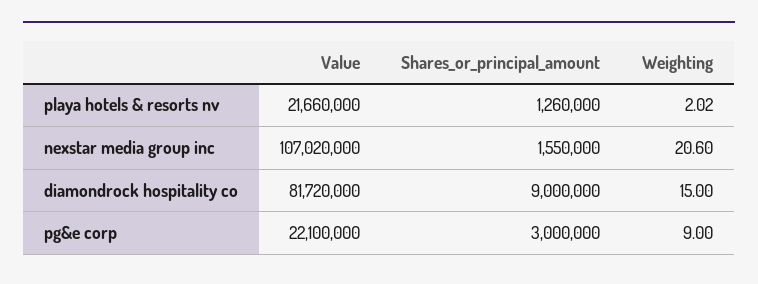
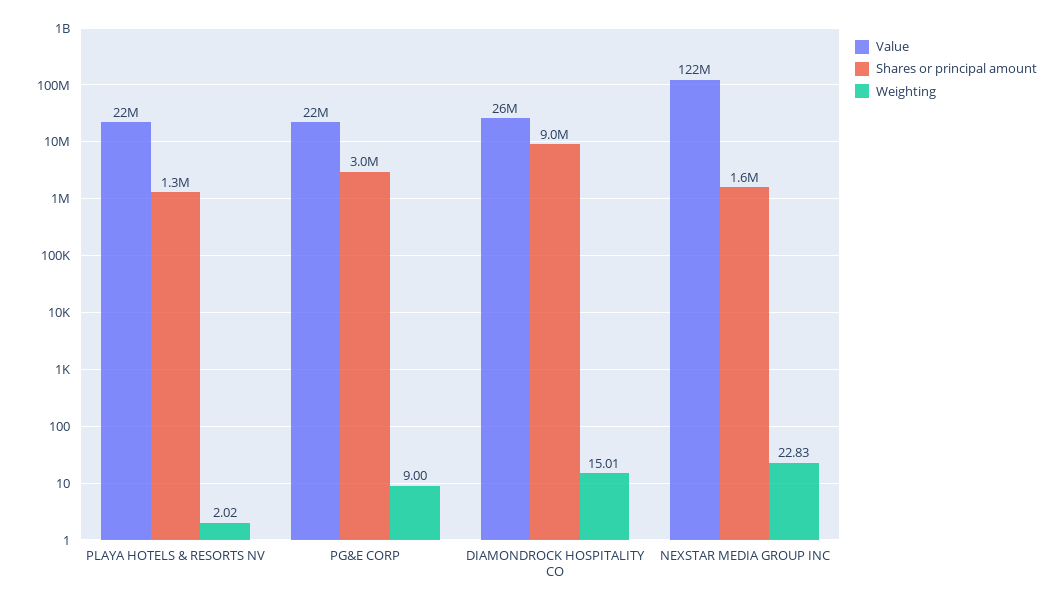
  {
    "Value": {
      "playa hotels & resorts nv": 21660000,
-     "nexstar media group inc": 107020000,
+     "nexstar media group inc": 122000000,
-     "diamondrock hospitality co": 81720000,
+     "diamondrock hospitality co": 26000000,
      "pg&e corp": 22100000
    },
    "Shares_or_principal_amount": {
      "playa hotels & resorts nv": 1260000,
      "nexstar media group inc": 1550000,
      "diamondrock hospitality co": 9000000,
      "pg&e corp": 3000000
    },
    "Weighting": {
      "playa hotels & resorts nv": 2.02,
-     "nexstar media group inc": 20.6,
+     "nexstar media group inc": 22.83,
-     "diamondrock hospitality co": 15,
+     "diamondrock hospitality co": 15.01,
      "pg&e corp": 9
    }
  }

